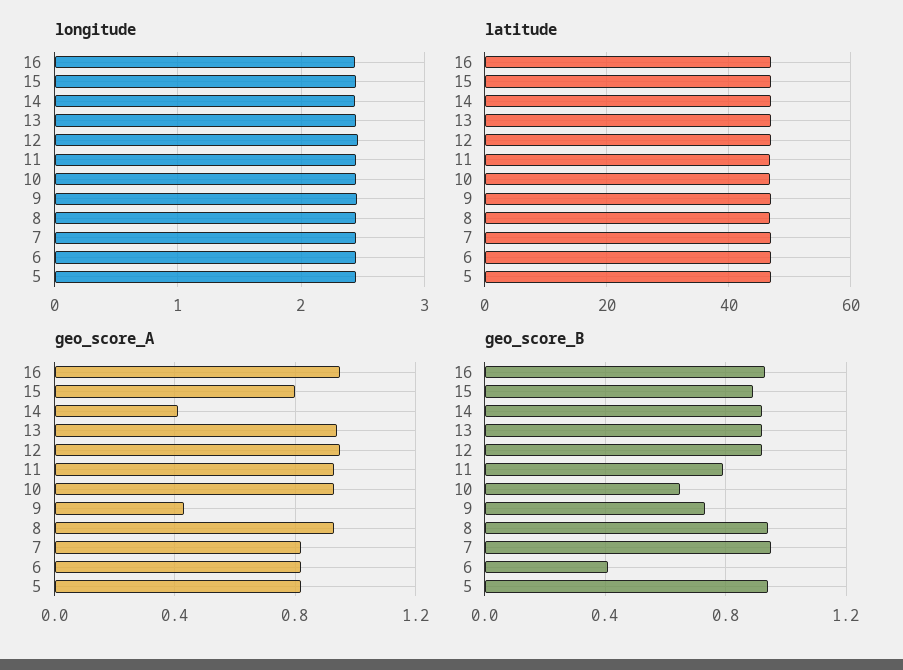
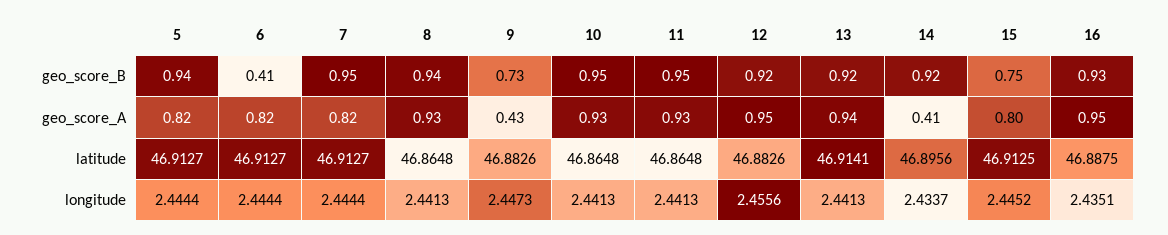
  {
    "longitude": {
      "16": 2.4351,
      "15": 2.4452,
      "14": 2.4337,
      "13": 2.4413,
      "12": 2.4556,
      "11": 2.4413,
      "10": 2.4413,
      "9": 2.4473,
      "8": 2.4413,
      "7": 2.4444,
      "6": 2.4444,
      "5": 2.4444
    },
    "latitude": {
      "16": 46.8875,
      "15": 46.9125,
      "14": 46.8956,
      "13": 46.9141,
      "12": 46.8826,
      "11": 46.8648,
      "10": 46.8648,
      "9": 46.8826,
      "8": 46.8648,
      "7": 46.9127,
      "6": 46.9127,
      "5": 46.9127
    },
    "geo_score_A": {
      "16": 0.95,
      "15": 0.8,
      "14": 0.41,
      "13": 0.94,
      "12": 0.95,
      "11": 0.93,
      "10": 0.93,
      "9": 0.43,
      "8": 0.93,
      "7": 0.82,
      "6": 0.82,
      "5": 0.82
    },
    "geo_score_B": {
      "16": 0.93,
-     "15": 0.9,
+     "15": 0.75,
      "14": 0.92,
      "13": 0.92,
      "12": 0.92,
-     "11": 0.8,
+     "11": 0.95,
-     "10": 0.65,
+     "10": 0.95,
      "9": 0.73,
      "8": 0.94,
      "7": 0.95,
      "6": 0.41,
      "5": 0.94
    }
  }

